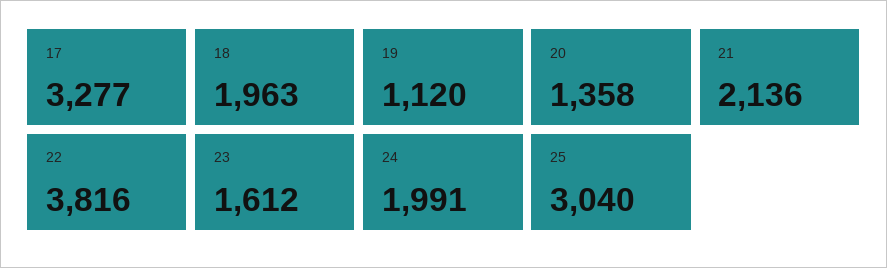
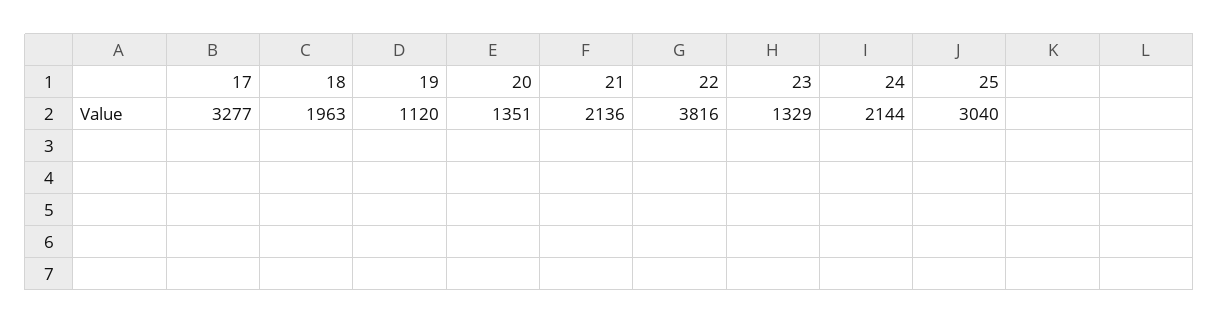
  {
    "17": 3277,
    "18": 1963,
    "19": 1120,
-   "20": 1358,
+   "20": 1351,
    "21": 2136,
    "22": 3816,
-   "23": 1612,
+   "23": 1329,
-   "24": 1991,
+   "24": 2144,
    "25": 3040
  }

